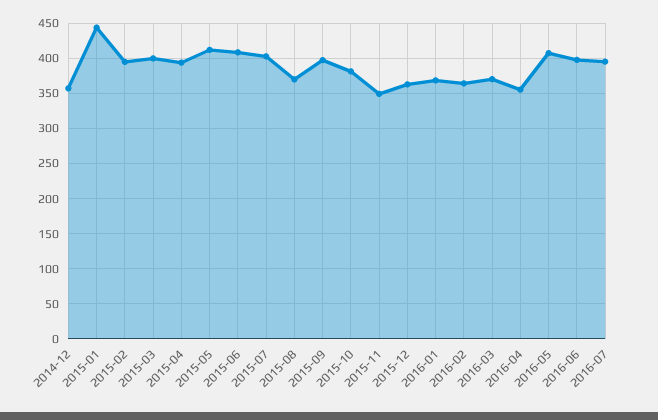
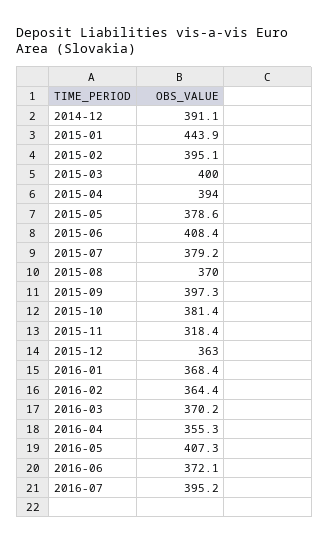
  {
-   "2014-12": 360,
+   "2014-12": 391.1,
    "2015-01": 443.9,
    "2015-02": 395.1,
    "2015-03": 400,
    "2015-04": 394,
-   "2015-05": 410,
+   "2015-05": 378.6,
    "2015-06": 408.4,
-   "2015-07": 400,
+   "2015-07": 379.2,
    "2015-08": 370,
    "2015-09": 397.3,
    "2015-10": 381.4,
-   "2015-11": 350,
+   "2015-11": 318.4,
    "2015-12": 363,
    "2016-01": 368.4,
    "2016-02": 364.4,
    "2016-03": 370.2,
    "2016-04": 355.3,
    "2016-05": 407.3,
-   "2016-06": 400,
+   "2016-06": 372.1,
    "2016-07": 395.2
  }

